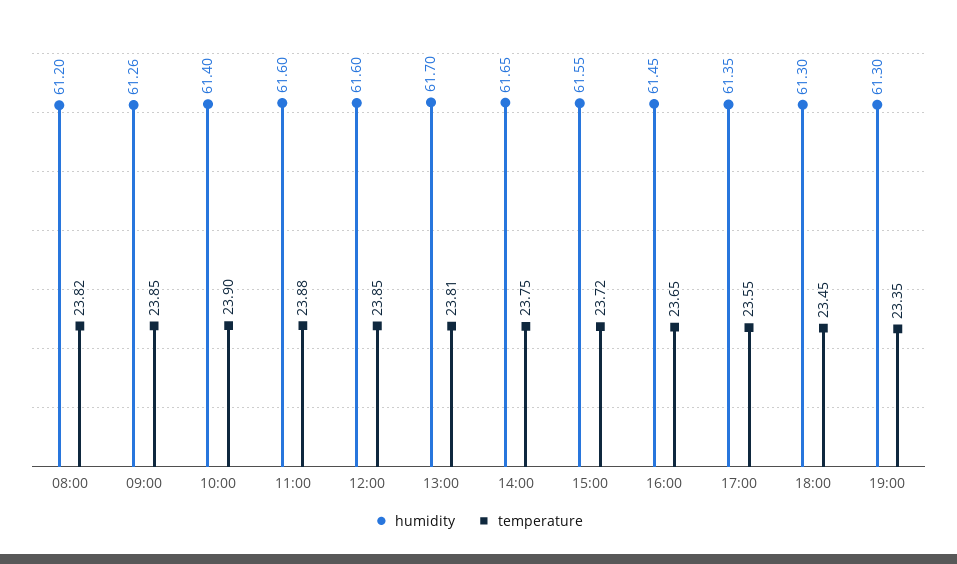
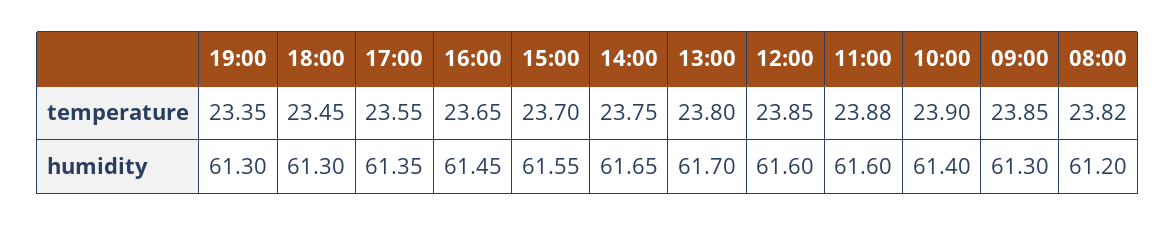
  {
    "humidity": {
      "08:00": 61.2,
-     "09:00": 61.26,
+     "09:00": 61.3,
      "10:00": 61.4,
      "11:00": 61.6,
      "12:00": 61.6,
      "13:00": 61.7,
      "14:00": 61.65,
      "15:00": 61.55,
      "16:00": 61.45,
      "17:00": 61.35,
      "18:00": 61.3,
      "19:00": 61.3
    },
    "temperature": {
      "08:00": 23.82,
      "09:00": 23.85,
      "10:00": 23.9,
      "11:00": 23.88,
      "12:00": 23.85,
-     "13:00": 23.81,
+     "13:00": 23.8,
      "14:00": 23.75,
-     "15:00": 23.72,
+     "15:00": 23.7,
      "16:00": 23.65,
      "17:00": 23.55,
      "18:00": 23.45,
      "19:00": 23.35
    }
  }

